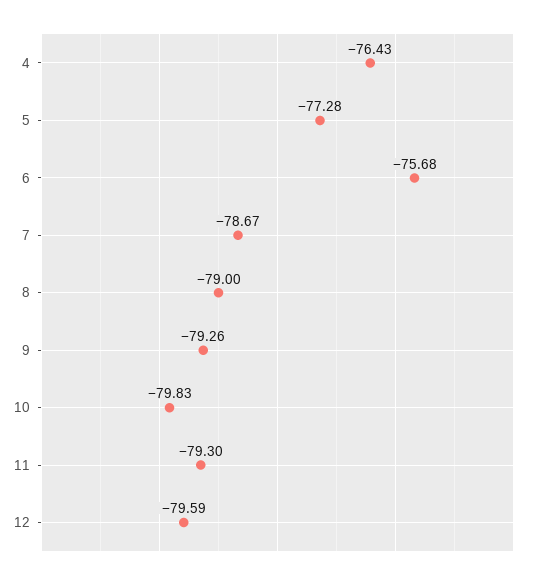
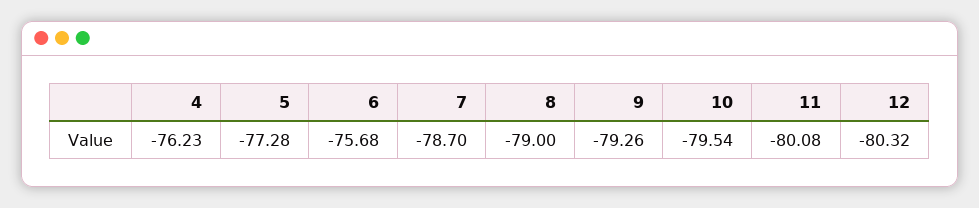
  {
-   "4": -76.43,
+   "4": -76.23,
    "5": -77.28,
    "6": -75.68,
-   "7": -78.67,
+   "7": -78.7,
    "8": -79,
    "9": -79.26,
-   "10": -79.83,
+   "10": -79.54,
-   "11": -79.3,
+   "11": -80.08,
-   "12": -79.59
+   "12": -80.32
  }

